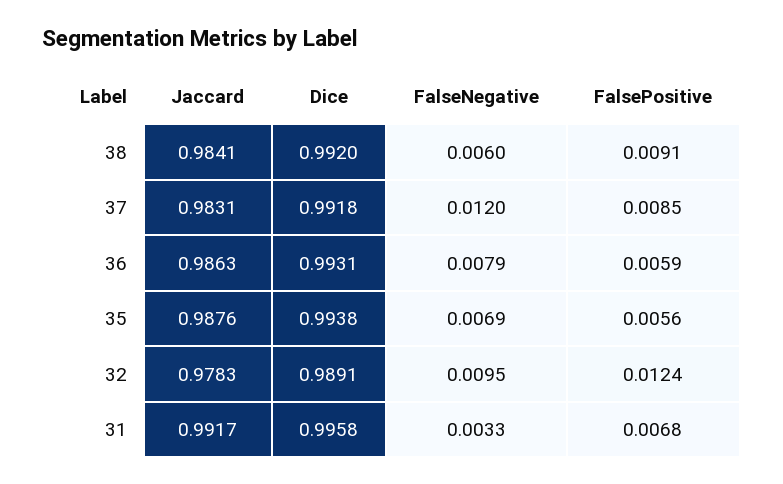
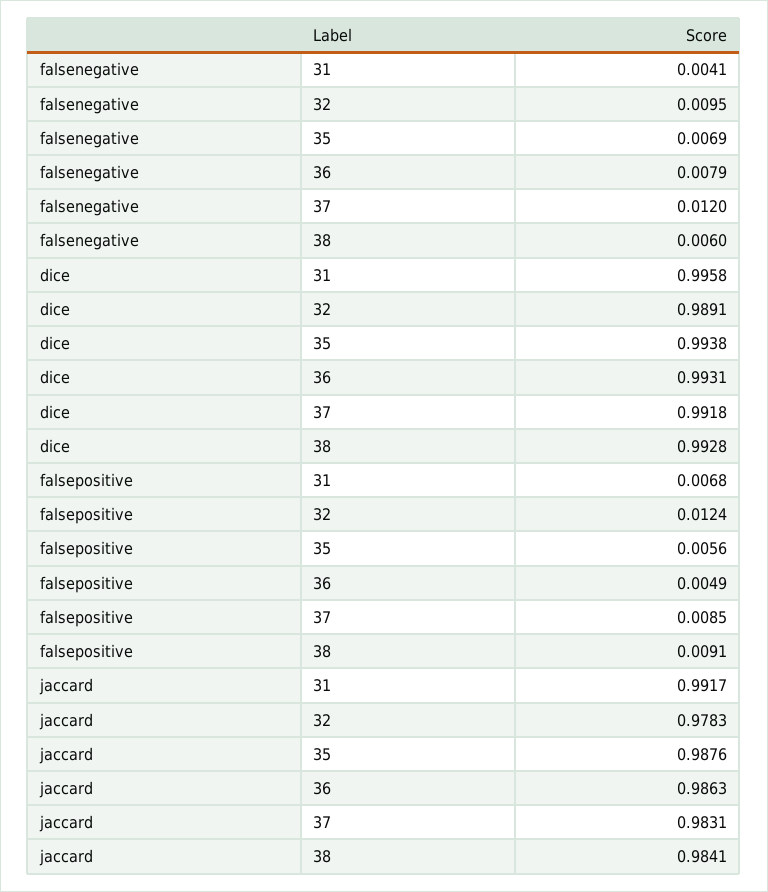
  {
    "Jaccard": {
      "38": 0.9841,
      "37": 0.9831,
      "36": 0.9863,
      "35": 0.9876,
      "32": 0.9783,
      "31": 0.9917
    },
    "Dice": {
-     "38": 0.992,
+     "38": 0.9928,
      "37": 0.9918,
      "36": 0.9931,
      "35": 0.9938,
      "32": 0.9891,
      "31": 0.9958
    },
    "FalseNegative": {
      "38": 0.006,
      "37": 0.012,
      "36": 0.0079,
      "35": 0.0069,
      "32": 0.0095,
-     "31": 0.0033
+     "31": 0.0041
    },
    "FalsePositive": {
      "38": 0.0091,
      "37": 0.0085,
-     "36": 0.0059,
+     "36": 0.0049,
      "35": 0.0056,
      "32": 0.0124,
      "31": 0.0068
    }
  }

